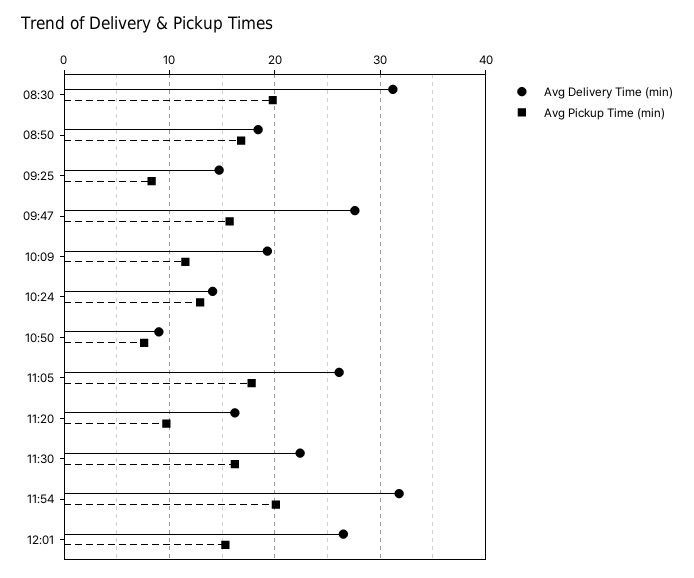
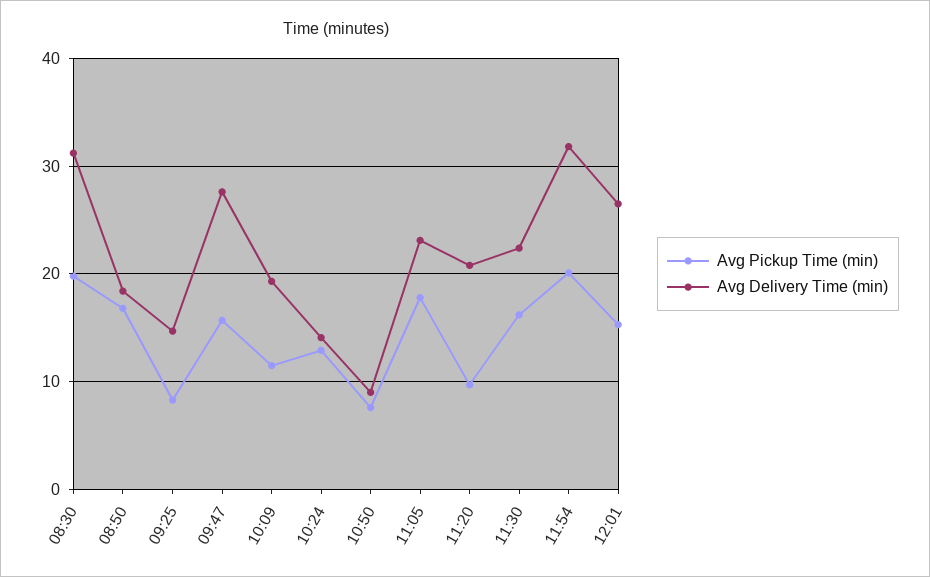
  {
    "Avg Delivery Time (min)": {
      "08:30": 31,
      "08:50": 18,
      "09:25": 15,
      "09:47": 28,
      "10:09": 19,
      "10:24": 14,
      "10:50": 9,
-     "11:05": 26,
+     "11:05": 23,
-     "11:20": 16,
+     "11:20": 21,
      "11:30": 22,
      "11:54": 32,
      "12:01": 27
    },
    "Avg Pickup Time (min)": {
      "08:30": 20,
      "08:50": 17,
      "09:25": 8,
      "09:47": 16,
      "10:09": 12,
      "10:24": 13,
      "10:50": 8,
      "11:05": 18,
      "11:20": 10,
      "11:30": 16,
      "11:54": 20,
      "12:01": 15
    }
  }

